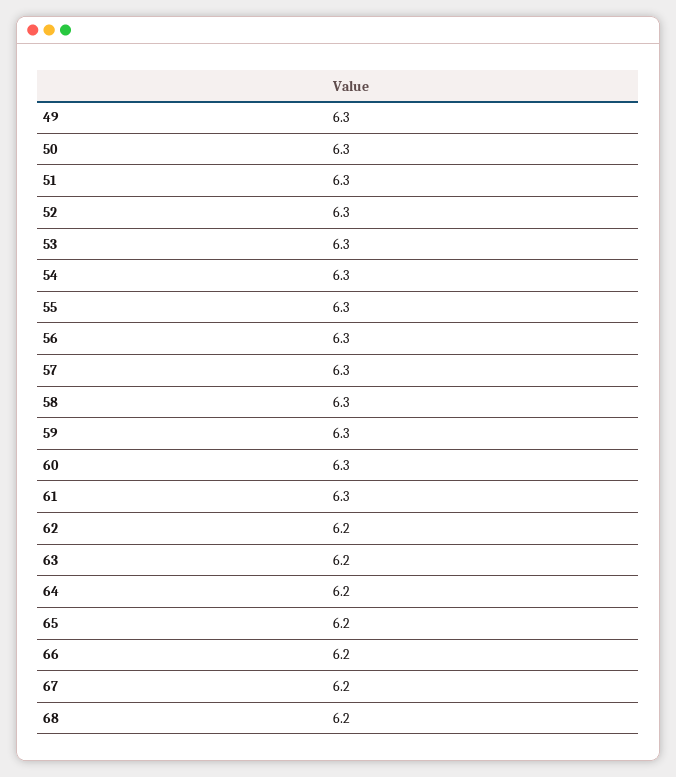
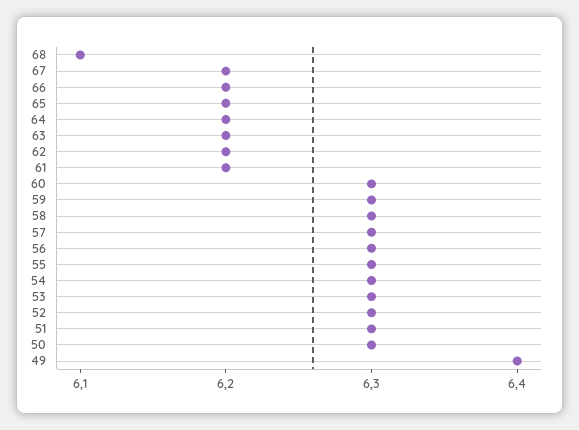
  {
-   "49": 6.3,
+   "49": 6.4,
    "50": 6.3,
    "51": 6.3,
    "52": 6.3,
    "53": 6.3,
    "54": 6.3,
    "55": 6.3,
    "56": 6.3,
    "57": 6.3,
    "58": 6.3,
    "59": 6.3,
    "60": 6.3,
-   "61": 6.3,
+   "61": 6.2,
    "62": 6.2,
    "63": 6.2,
    "64": 6.2,
    "65": 6.2,
    "66": 6.2,
    "67": 6.2,
-   "68": 6.2
+   "68": 6.1
  }

